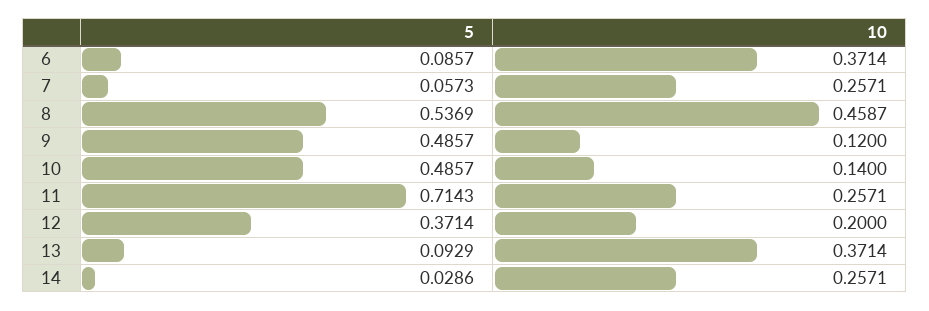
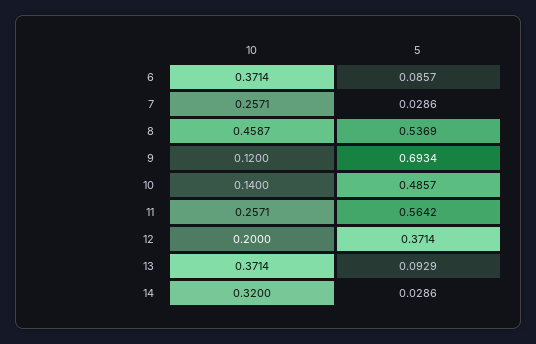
  {
    "5": {
      "6": 0.0857,
-     "7": 0.0573,
+     "7": 0.0286,
      "8": 0.5369,
-     "9": 0.4857,
+     "9": 0.6934,
      "10": 0.4857,
-     "11": 0.7143,
+     "11": 0.5642,
      "12": 0.3714,
      "13": 0.0929,
      "14": 0.0286
    },
    "10": {
      "6": 0.3714,
      "7": 0.2571,
      "8": 0.4587,
      "9": 0.12,
      "10": 0.14,
      "11": 0.2571,
      "12": 0.2,
      "13": 0.3714,
-     "14": 0.2571
+     "14": 0.32
    }
  }

